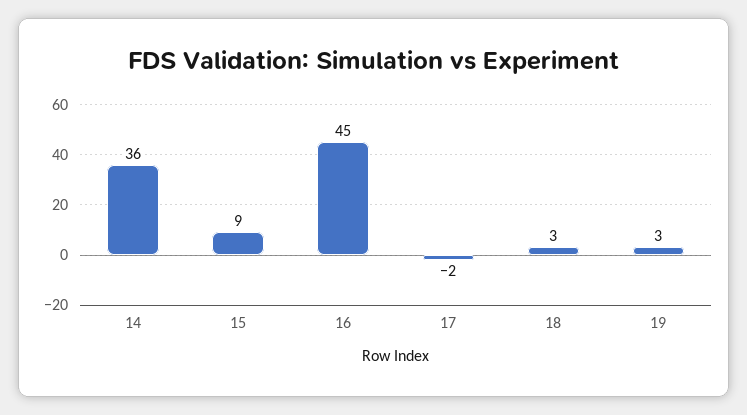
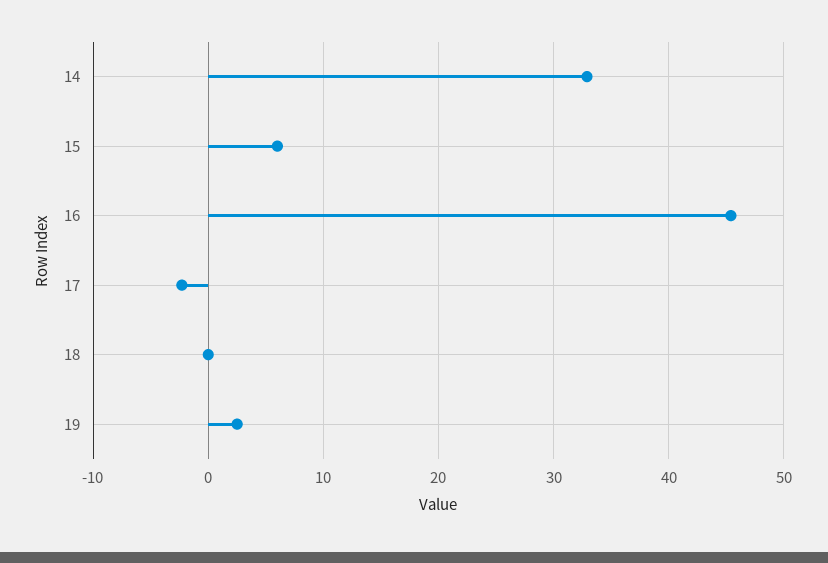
  {
-   "14": 36,
+   "14": 33,
-   "15": 9,
+   "15": 6,
    "16": 45,
    "17": -2,
-   "18": 3,
+   "18": 0,
    "19": 3
  }

